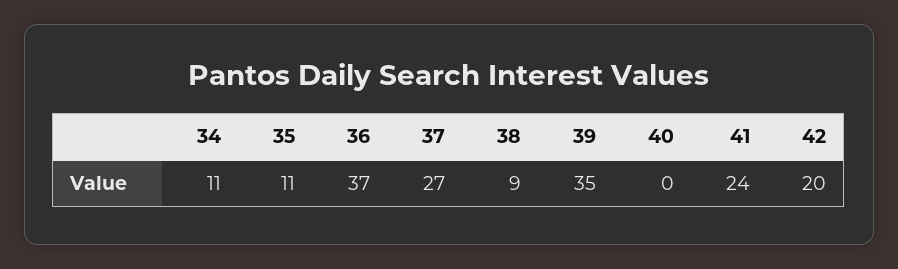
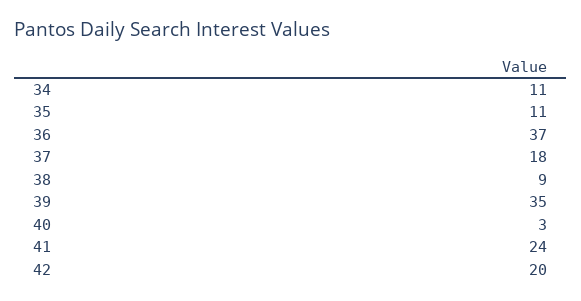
  {
    "34": 11,
    "35": 11,
    "36": 37,
-   "37": 27,
+   "37": 18,
    "38": 9,
    "39": 35,
-   "40": 0,
+   "40": 3,
    "41": 24,
    "42": 20
  }

